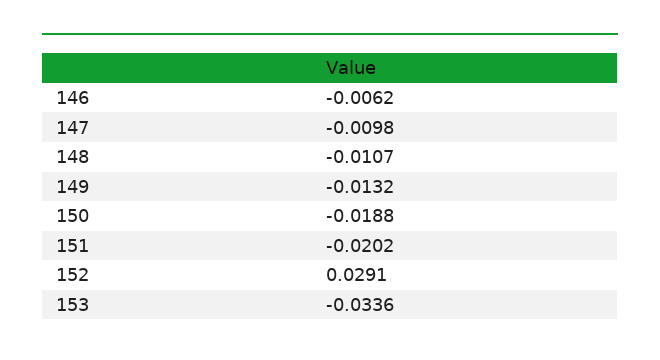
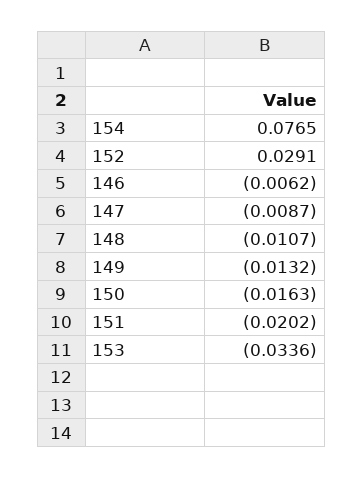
  {
    "146": -0.0062,
-   "147": -0.0098,
+   "147": -0.0087,
    "148": -0.0107,
    "149": -0.0132,
-   "150": -0.0188,
+   "150": -0.0163,
    "151": -0.0202,
    "152": 0.0291,
-   "153": -0.0336
+   "153": -0.0336,
+   "154": 0.0765
  }

